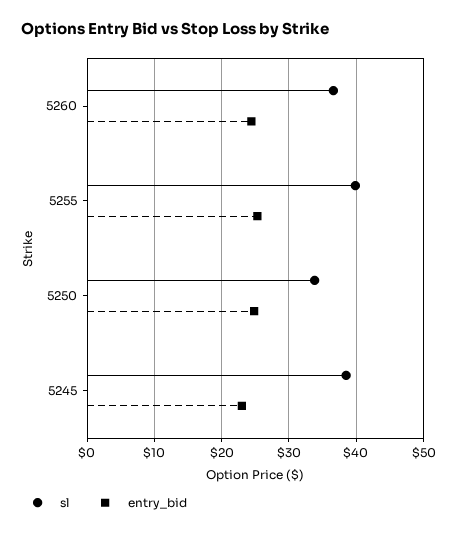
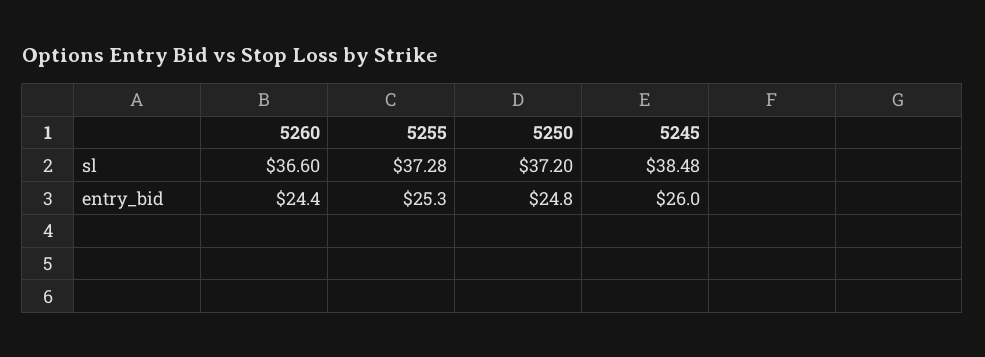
  {
    "sl": {
      "5260": 36.6,
-     "5255": 40,
+     "5255": 37.28,
-     "5250": 34,
+     "5250": 37.2,
      "5245": 38.48
    },
    "entry_bid": {
      "5260": 24.4,
      "5255": 25.3,
      "5250": 24.8,
-     "5245": 23
+     "5245": 26
    }
  }

